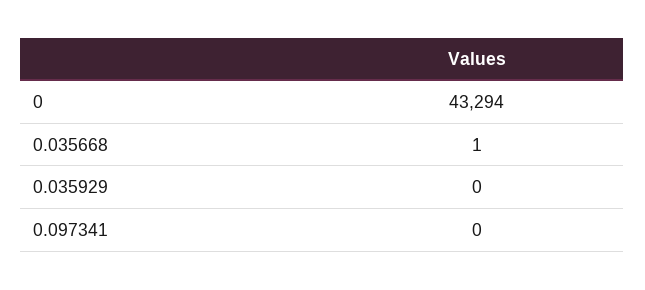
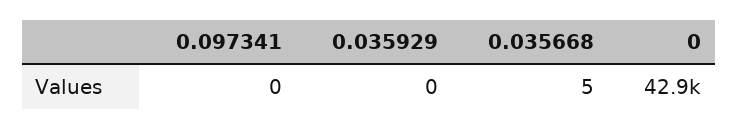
  {
-   "0": 43294,
+   "0": 42900,
-   "0.035668": 1,
+   "0.035668": 5,
    "0.035929": 0,
    "0.097341": 0
  }

